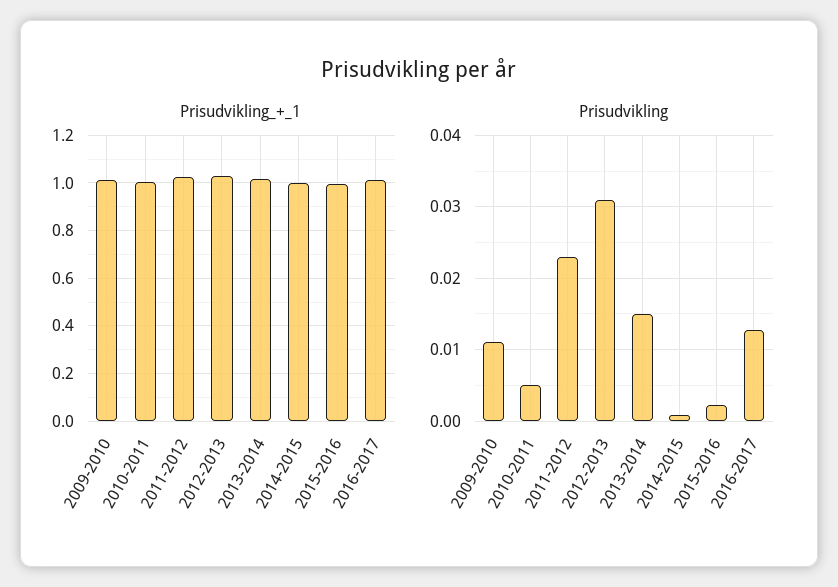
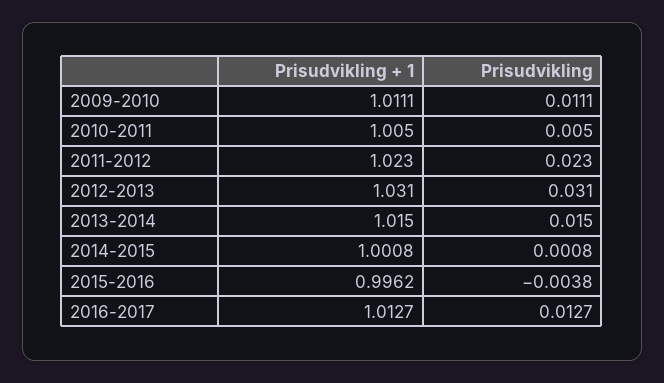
  {
    "Prisudvikling_+_1": {
      "2009-2010": 1.0111,
      "2010-2011": 1.005,
      "2011-2012": 1.023,
      "2012-2013": 1.031,
      "2013-2014": 1.015,
      "2014-2015": 1.0008,
      "2015-2016": 0.9962,
      "2016-2017": 1.0127
    },
    "Prisudvikling": {
      "2009-2010": 0.0111,
      "2010-2011": 0.005,
      "2011-2012": 0.023,
      "2012-2013": 0.031,
      "2013-2014": 0.015,
      "2014-2015": 0.0008,
-     "2015-2016": 0.002,
+     "2015-2016": -0.0038,
      "2016-2017": 0.0127
    }
  }

